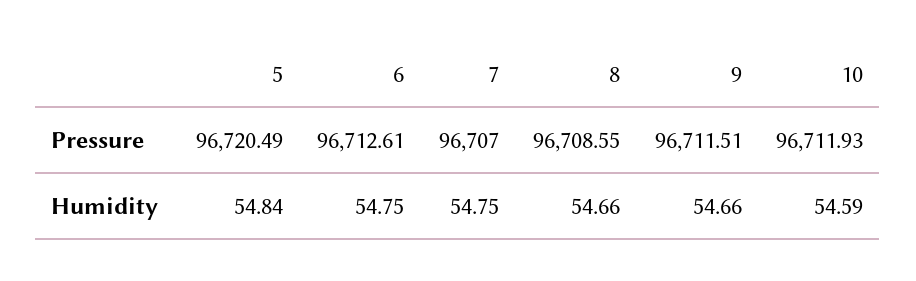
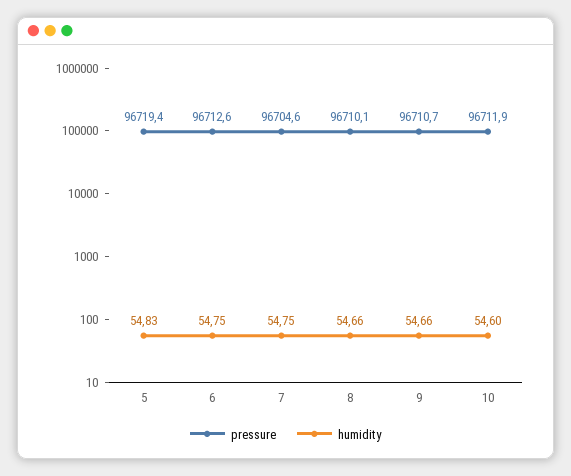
  {
    "Pressure": {
-     "5": 96720.49,
+     "5": 96719.4,
      "6": 96712.61,
-     "7": 96707,
+     "7": 96704.6,
-     "8": 96708.55,
+     "8": 96710.1,
-     "9": 96711.51,
+     "9": 96710.7,
      "10": 96711.93
    },
    "Humidity": {
-     "5": 54.84,
+     "5": 54.83,
      "6": 54.75,
      "7": 54.75,
      "8": 54.66,
      "9": 54.66,
-     "10": 54.59
+     "10": 54.6
    }
  }

